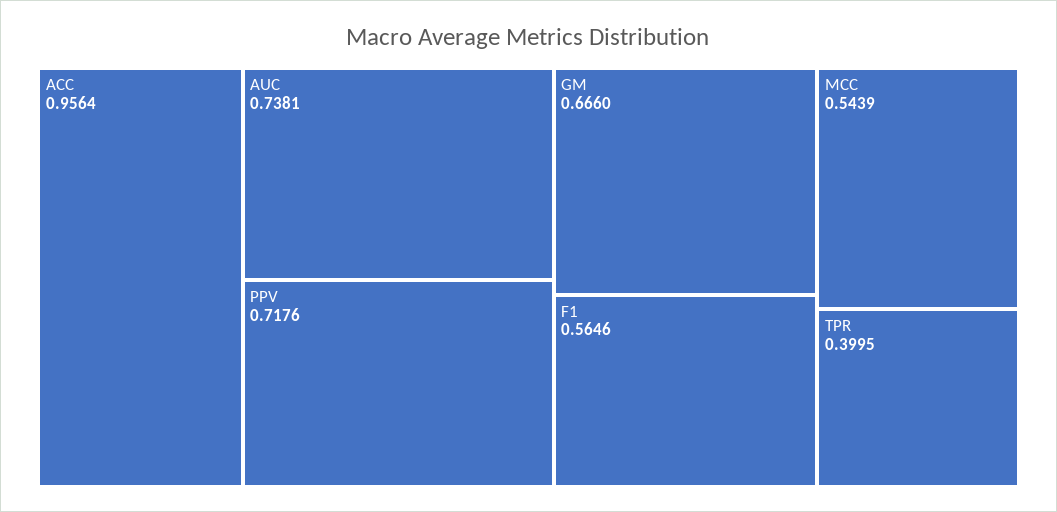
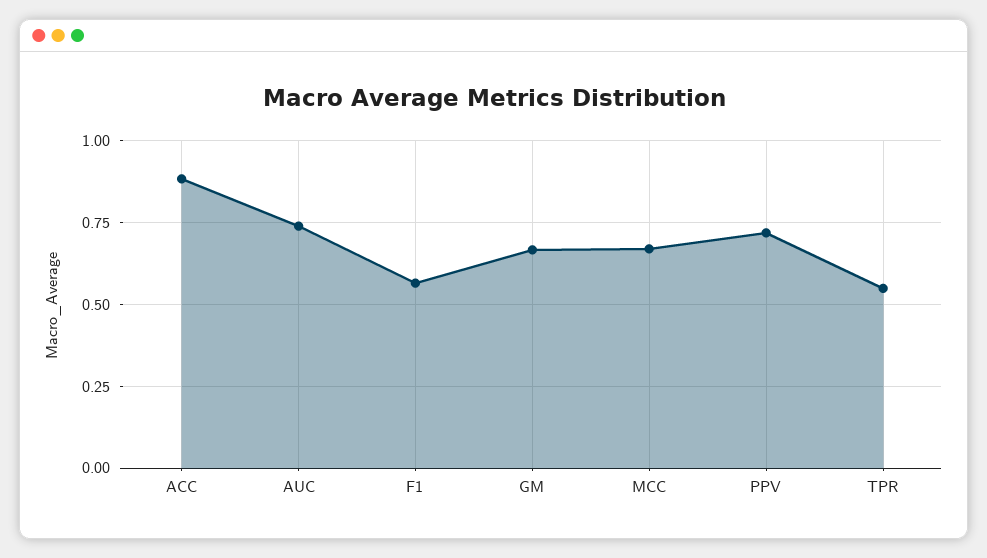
  {
-   "ACC": 0.9564,
+   "ACC": 0.875,
    "AUC": 0.7381,
    "PPV": 0.7176,
    "GM": 0.666,
    "F1": 0.5646,
-   "MCC": 0.5439,
+   "MCC": 0.675,
-   "TPR": 0.3995
+   "TPR": 0.55
  }

